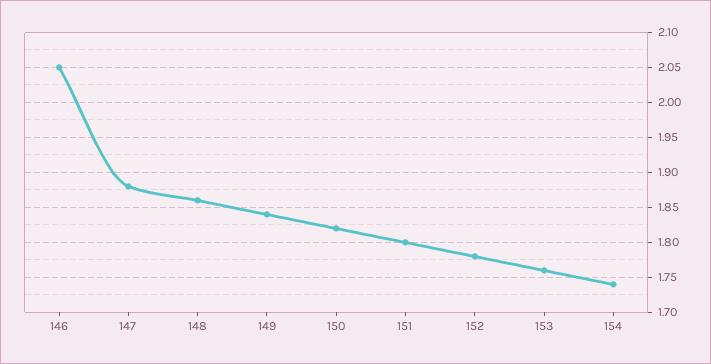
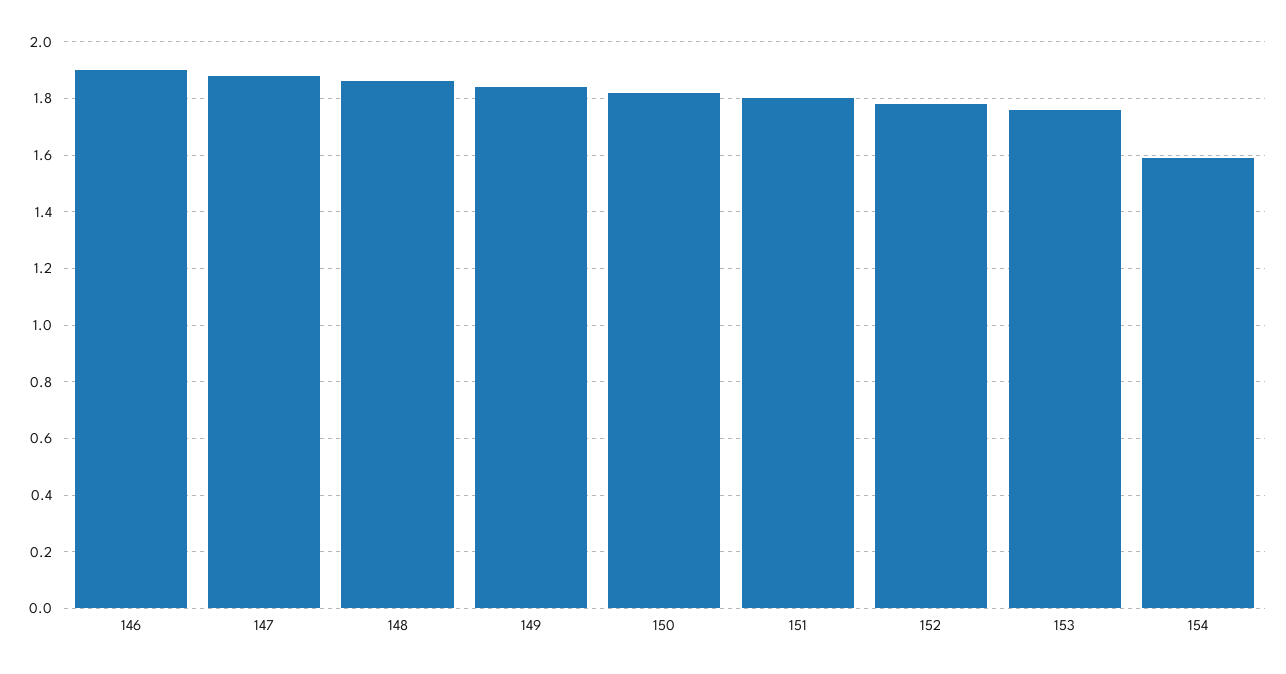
  {
-   "146": 2.05,
+   "146": 1.9,
    "147": 1.88,
    "148": 1.86,
    "149": 1.84,
    "150": 1.82,
    "151": 1.8,
    "152": 1.78,
    "153": 1.76,
-   "154": 1.74
+   "154": 1.6
  }

